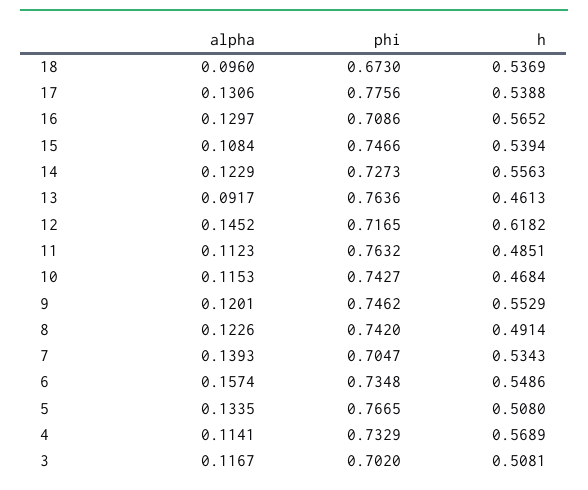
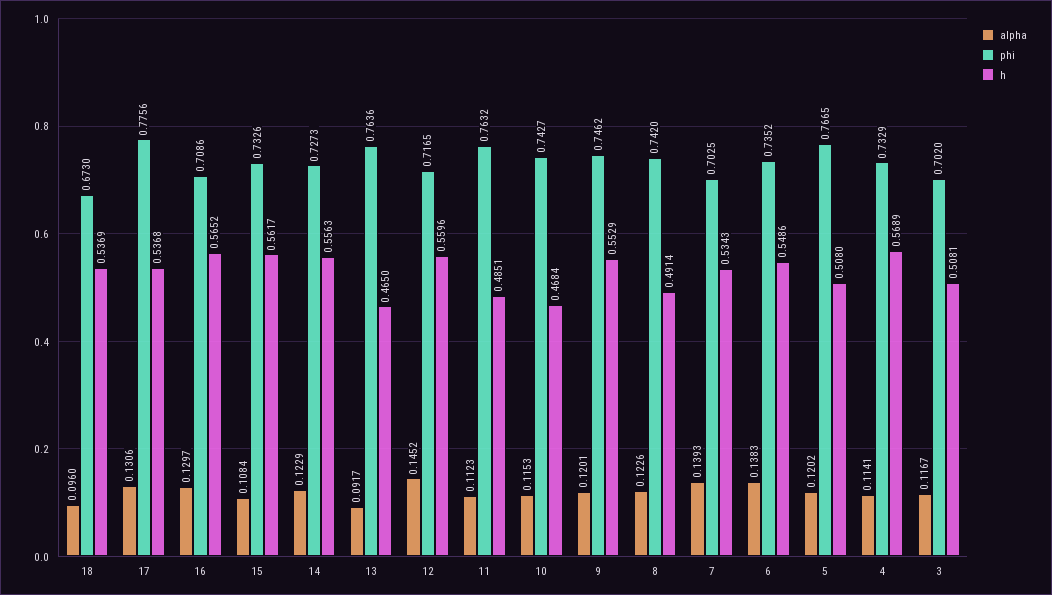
  {
    "alpha": {
      "18": 0.096,
      "17": 0.1306,
      "16": 0.1297,
      "15": 0.1084,
      "14": 0.1229,
      "13": 0.0917,
      "12": 0.1452,
      "11": 0.1123,
      "10": 0.1153,
      "9": 0.1201,
      "8": 0.1226,
      "7": 0.1393,
-     "6": 0.1574,
+     "6": 0.1383,
-     "5": 0.1335,
+     "5": 0.1202,
      "4": 0.1141,
      "3": 0.1167
    },
    "phi": {
      "18": 0.673,
      "17": 0.7756,
      "16": 0.7086,
-     "15": 0.7466,
+     "15": 0.7326,
      "14": 0.7273,
      "13": 0.7636,
      "12": 0.7165,
      "11": 0.7632,
      "10": 0.7427,
      "9": 0.7462,
      "8": 0.742,
-     "7": 0.7047,
+     "7": 0.7025,
-     "6": 0.7348,
+     "6": 0.7352,
      "5": 0.7665,
      "4": 0.7329,
      "3": 0.702
    },
    "h": {
      "18": 0.5369,
-     "17": 0.5388,
+     "17": 0.5368,
      "16": 0.5652,
-     "15": 0.5394,
+     "15": 0.5617,
      "14": 0.5563,
-     "13": 0.4613,
+     "13": 0.465,
-     "12": 0.6182,
+     "12": 0.5596,
      "11": 0.4851,
      "10": 0.4684,
      "9": 0.5529,
      "8": 0.4914,
      "7": 0.5343,
      "6": 0.5486,
      "5": 0.508,
      "4": 0.5689,
      "3": 0.5081
    }
  }

